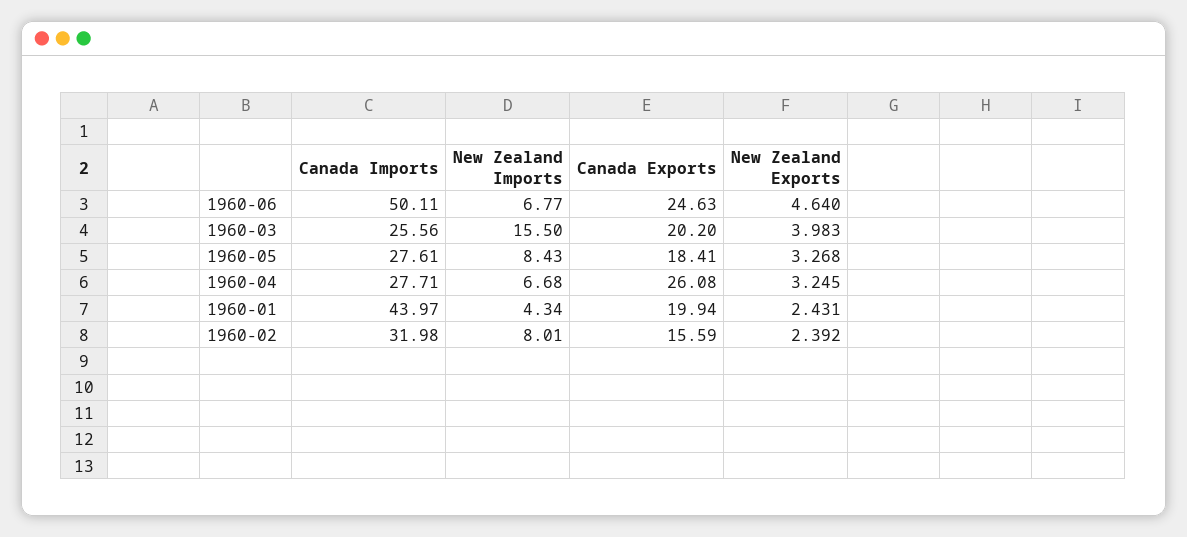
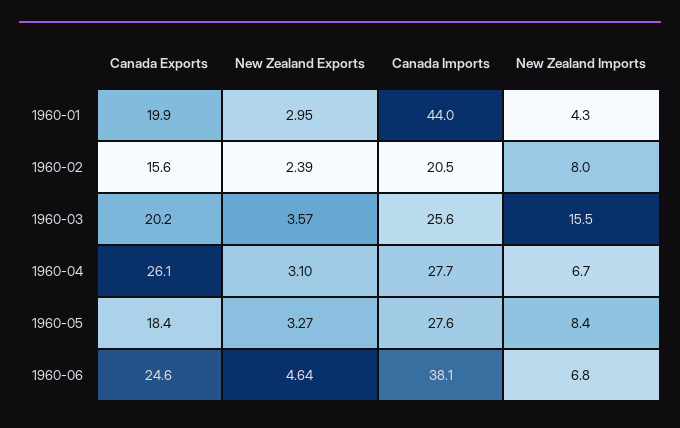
  {
    "Canada Imports": {
-     "1960-06": 50.11,
+     "1960-06": 38.1,
      "1960-03": 25.56,
      "1960-05": 27.61,
      "1960-04": 27.71,
      "1960-01": 43.97,
-     "1960-02": 31.98
+     "1960-02": 20.5
    },
    "New Zealand Imports": {
      "1960-06": 6.77,
      "1960-03": 15.5,
      "1960-05": 8.43,
      "1960-04": 6.68,
      "1960-01": 4.34,
      "1960-02": 8.01
    },
    "Canada Exports": {
      "1960-06": 24.63,
      "1960-03": 20.2,
      "1960-05": 18.41,
      "1960-04": 26.08,
      "1960-01": 19.94,
      "1960-02": 15.59
    },
    "New Zealand Exports": {
      "1960-06": 4.64,
-     "1960-03": 3.983,
+     "1960-03": 3.57,
      "1960-05": 3.268,
-     "1960-04": 3.245,
+     "1960-04": 3.1,
-     "1960-01": 2.431,
+     "1960-01": 2.95,
      "1960-02": 2.392
    }
  }

